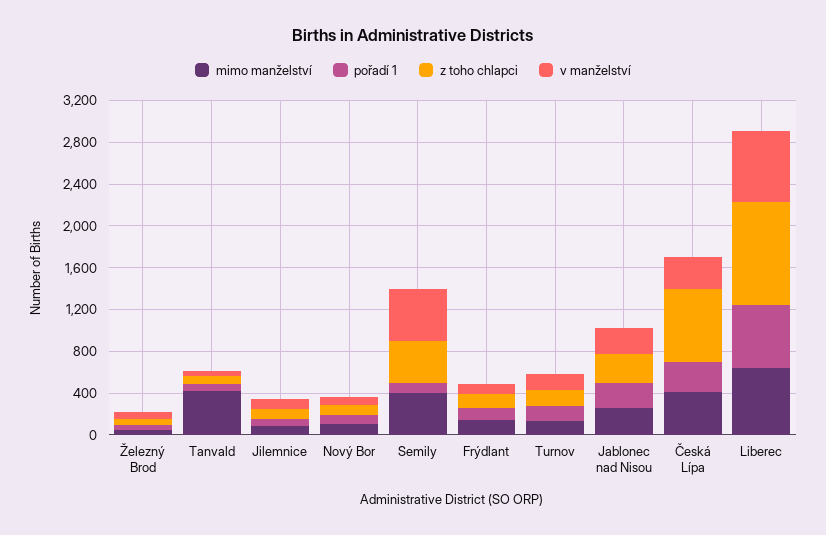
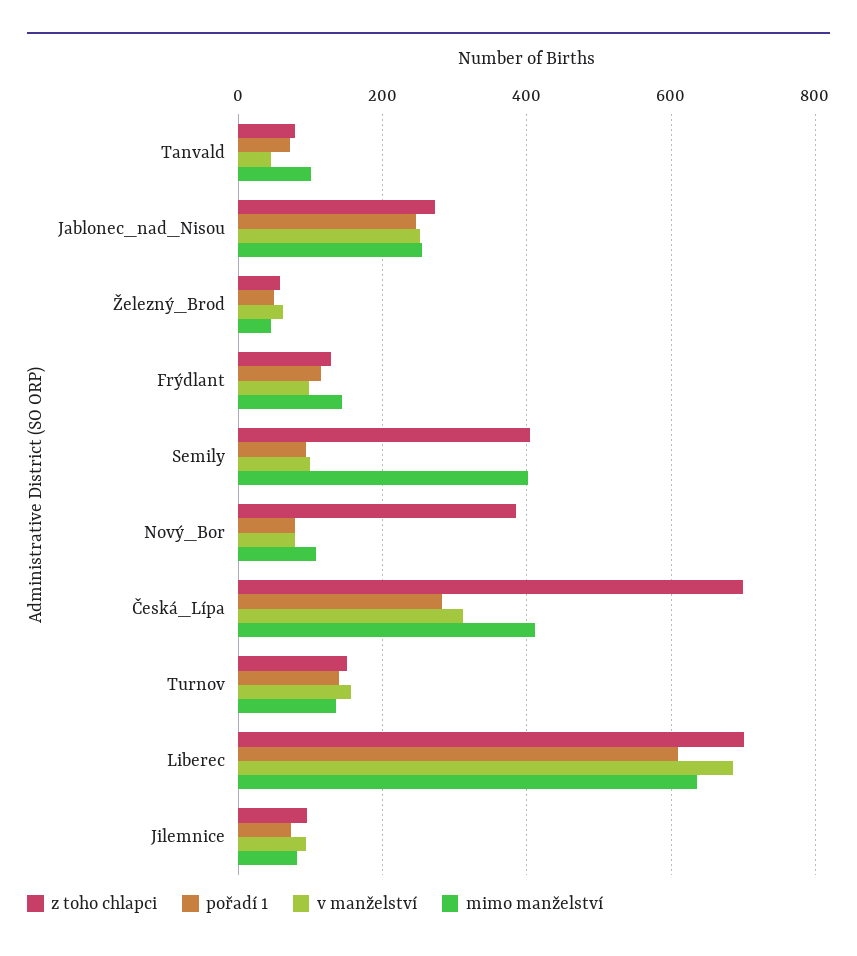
  {
    "mimo manželství": {
      "Železný Brod": 40,
-     "Tanvald": 400,
+     "Tanvald": 100,
      "Jilemnice": 80,
      "Nový Bor": 100,
      "Semily": 400,
      "Frýdlant": 140,
      "Turnov": 140,
      "Jablonec nad Nisou": 260,
      "Česká Lípa": 420,
      "Liberec": 640
    },
    "pořadí 1": {
      "Železný Brod": 60,
      "Tanvald": 80,
      "Jilemnice": 80,
      "Nový Bor": 80,
      "Semily": 100,
      "Frýdlant": 120,
      "Turnov": 140,
      "Jablonec nad Nisou": 240,
      "Česká Lípa": 280,
      "Liberec": 600
    },
    "z toho chlapci": {
      "Železný Brod": 60,
      "Tanvald": 80,
      "Jilemnice": 100,
-     "Nový Bor": 100,
+     "Nový Bor": 380,
      "Semily": 400,
      "Frýdlant": 120,
      "Turnov": 160,
      "Jablonec nad Nisou": 280,
      "Česká Lípa": 700,
-     "Liberec": 1000
+     "Liberec": 700
    },
    "v manželství": {
      "Železný Brod": 60,
      "Tanvald": 40,
      "Jilemnice": 100,
      "Nový Bor": 80,
-     "Semily": 500,
+     "Semily": 100,
      "Frýdlant": 100,
      "Turnov": 160,
      "Jablonec nad Nisou": 260,
      "Česká Lípa": 320,
      "Liberec": 680
    }
  }

